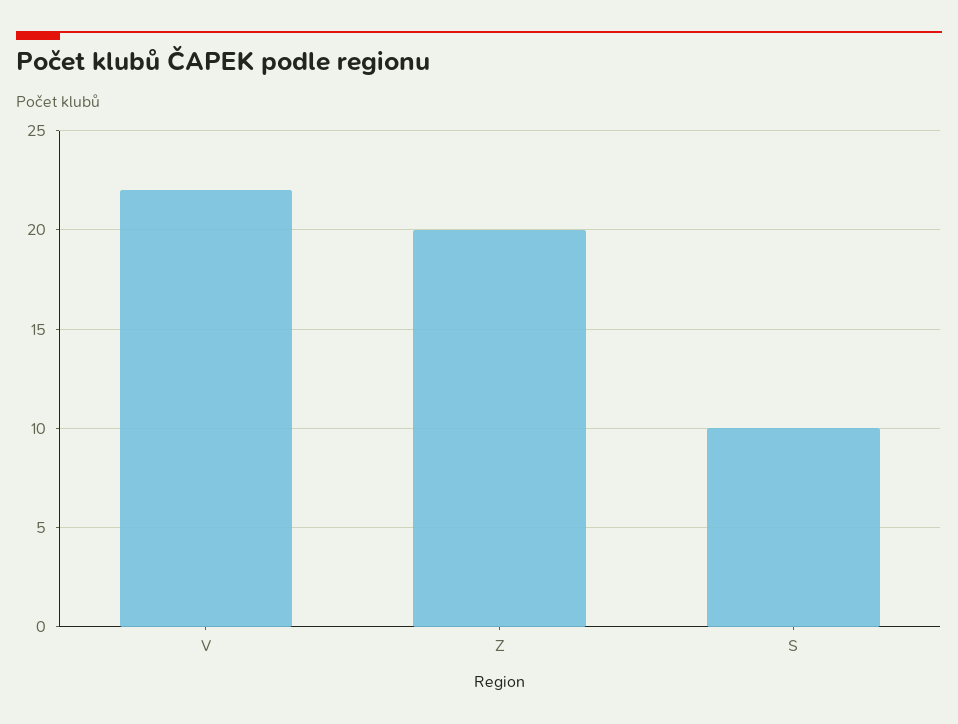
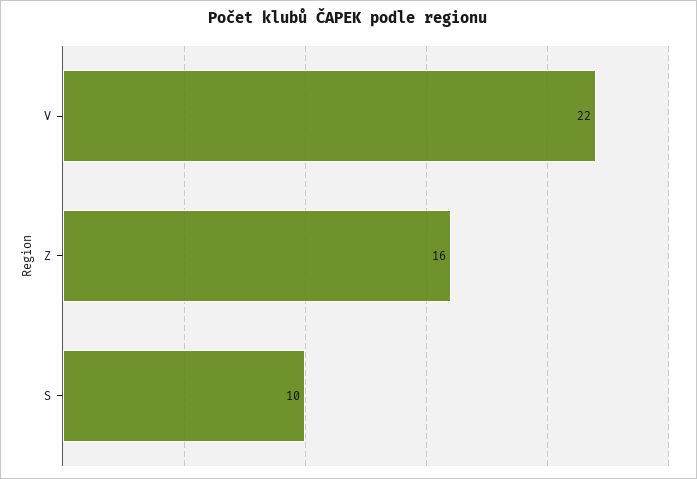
  {
    "V": 22,
-   "Z": 20,
+   "Z": 16,
    "S": 10
  }

